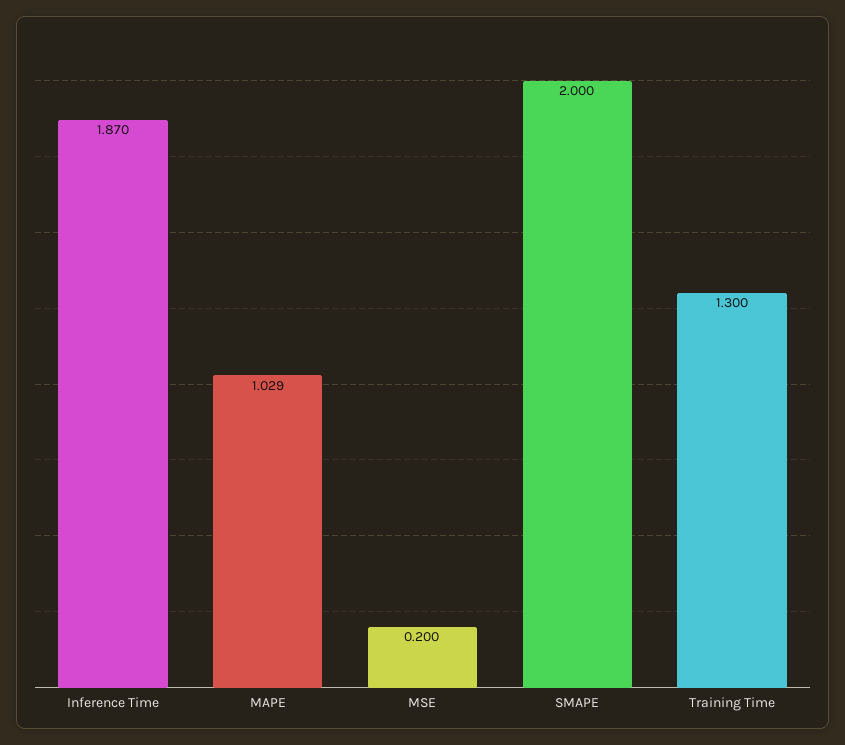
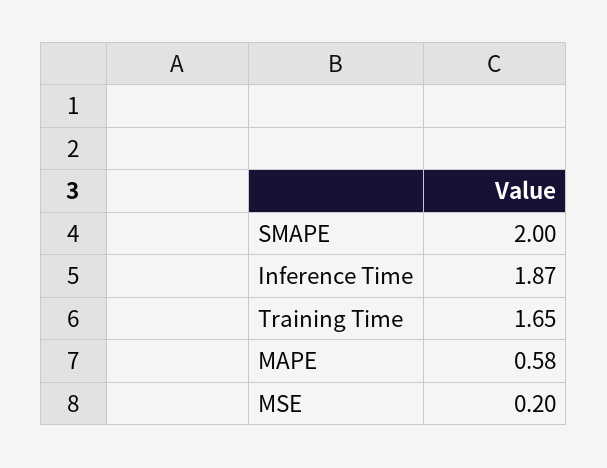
  {
    "Inference Time": 1.87,
-   "MAPE": 1.029,
+   "MAPE": 0.58,
    "MSE": 0.2,
    "SMAPE": 2,
-   "Training Time": 1.3
+   "Training Time": 1.65
  }

